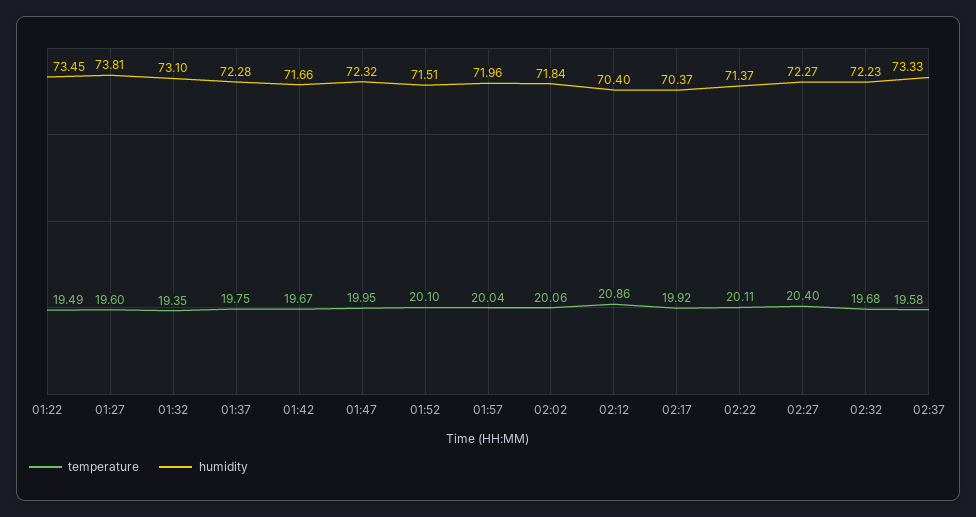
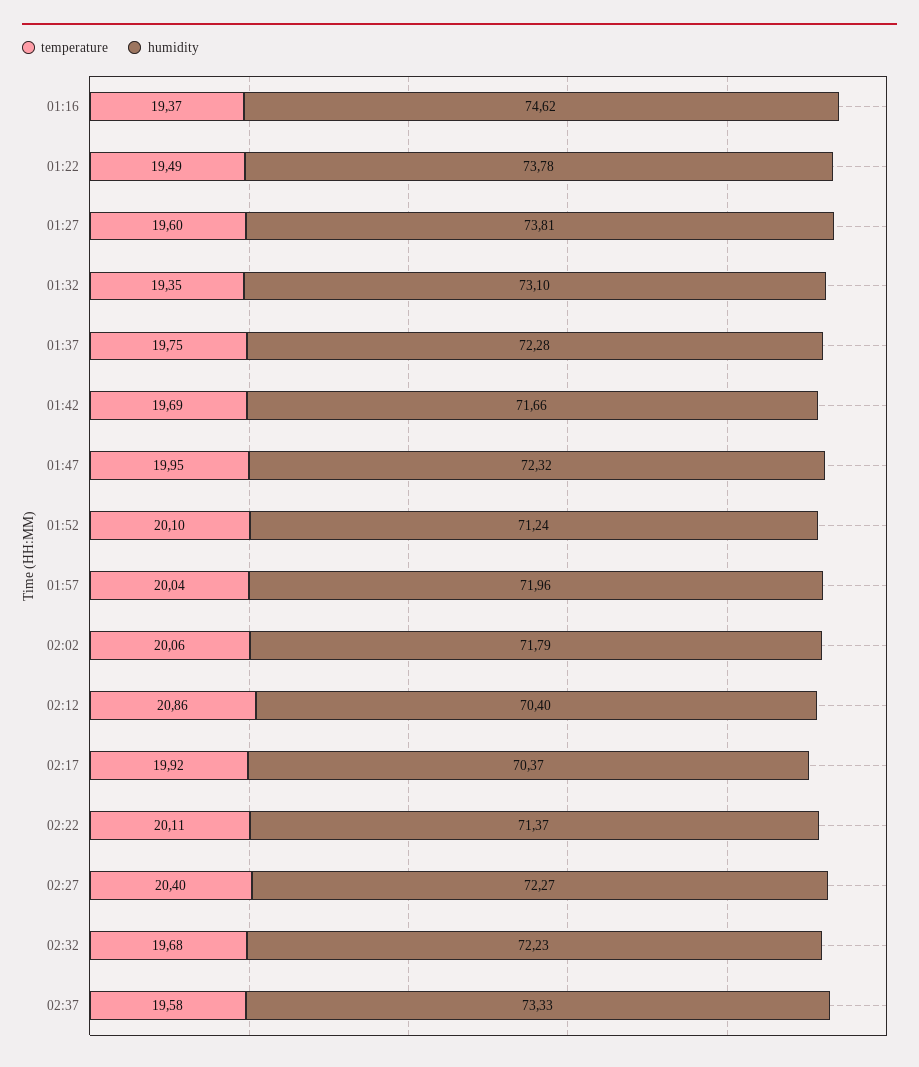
  {
    "temperature": {
      "01:22": 19.49,
      "01:27": 19.6,
      "01:32": 19.35,
      "01:37": 19.75,
-     "01:42": 19.67,
+     "01:42": 19.69,
      "01:47": 19.95,
      "01:52": 20.1,
      "01:57": 20.04,
      "02:02": 20.06,
      "02:12": 20.86,
      "02:17": 19.92,
      "02:22": 20.11,
      "02:27": 20.4,
      "02:32": 19.68,
-     "02:37": 19.58
+     "02:37": 19.58,
+     "01:16": 19.37
    },
    "humidity": {
-     "01:22": 73.45,
+     "01:22": 73.78,
      "01:27": 73.81,
      "01:32": 73.1,
      "01:37": 72.28,
      "01:42": 71.66,
      "01:47": 72.32,
-     "01:52": 71.51,
+     "01:52": 71.24,
      "01:57": 71.96,
-     "02:02": 71.84,
+     "02:02": 71.79,
      "02:12": 70.4,
      "02:17": 70.37,
      "02:22": 71.37,
      "02:27": 72.27,
      "02:32": 72.23,
-     "02:37": 73.33
+     "02:37": 73.33,
+     "01:16": 74.62
    }
  }

